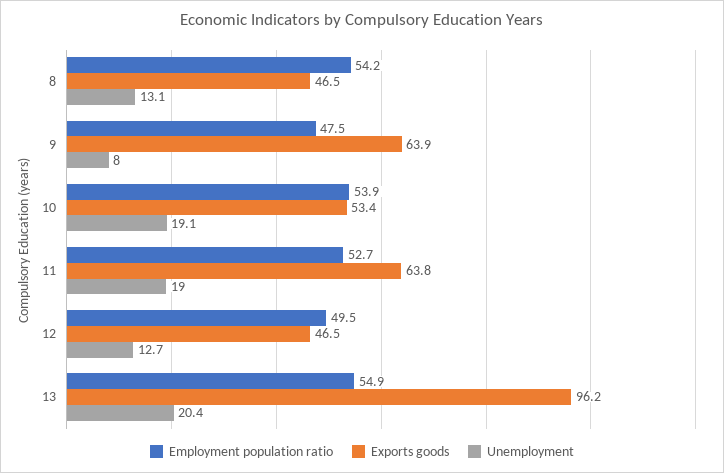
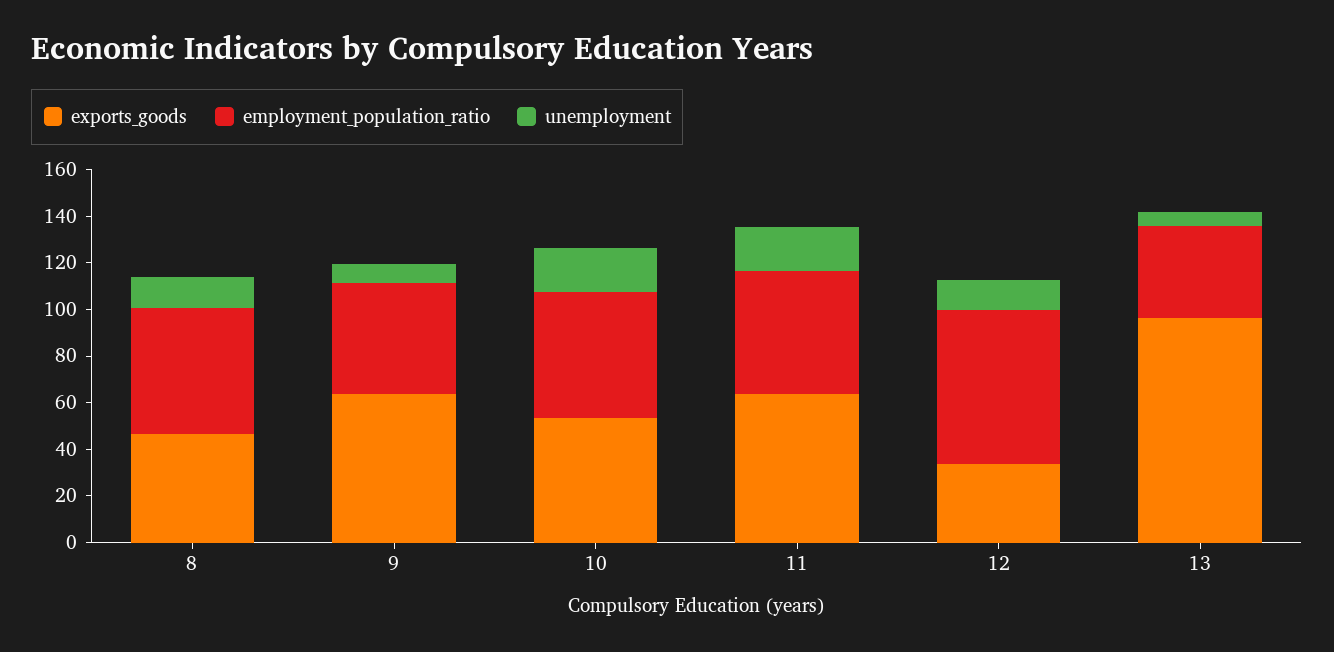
  {
    "Employment population ratio": {
      "8": 54.2,
      "9": 47.5,
      "10": 53.9,
      "11": 52.7,
-     "12": 49.5,
+     "12": 65,
-     "13": 54.9
+     "13": 40
    },
    "Exports goods": {
      "8": 46.5,
      "9": 63.9,
      "10": 53.4,
      "11": 63.8,
-     "12": 46.5,
+     "12": 35,
      "13": 96.2
    },
    "Unemployment": {
      "8": 13.1,
      "9": 8,
      "10": 19.1,
      "11": 19,
      "12": 12.7,
-     "13": 20.4
+     "13": 5
    }
  }

